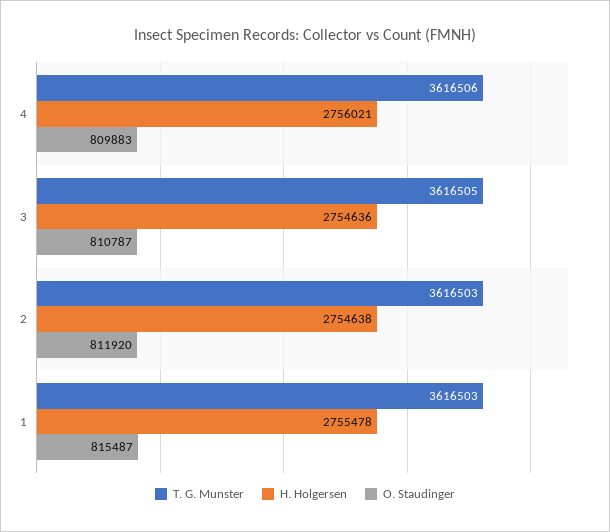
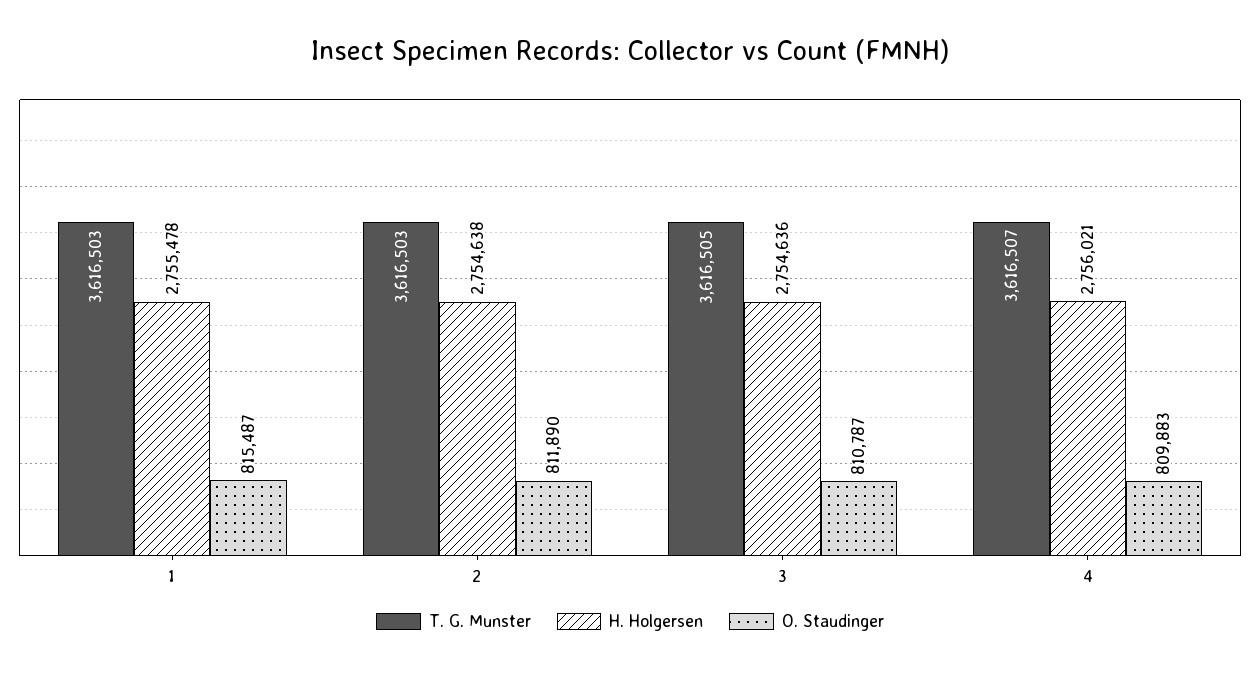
  {
    "T. G. Munster": {
-     "4": 3616506,
+     "4": 3616507,
      "3": 3616505,
      "2": 3616503,
      "1": 3616503
    },
    "H. Holgersen": {
      "4": 2756021,
      "3": 2754636,
      "2": 2754638,
      "1": 2755478
    },
    "O. Staudinger": {
      "4": 809883,
      "3": 810787,
-     "2": 811920,
+     "2": 811890,
      "1": 815487
    }
  }

